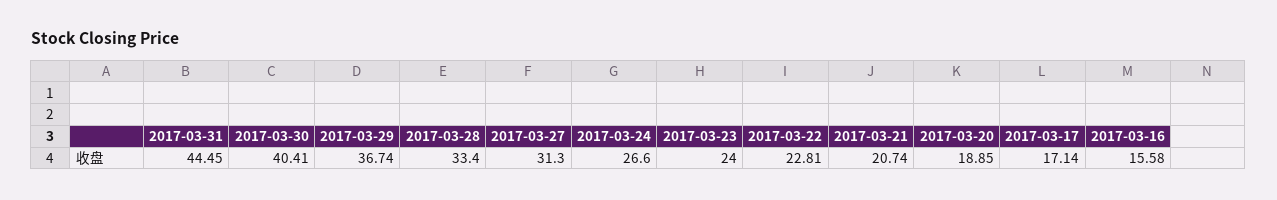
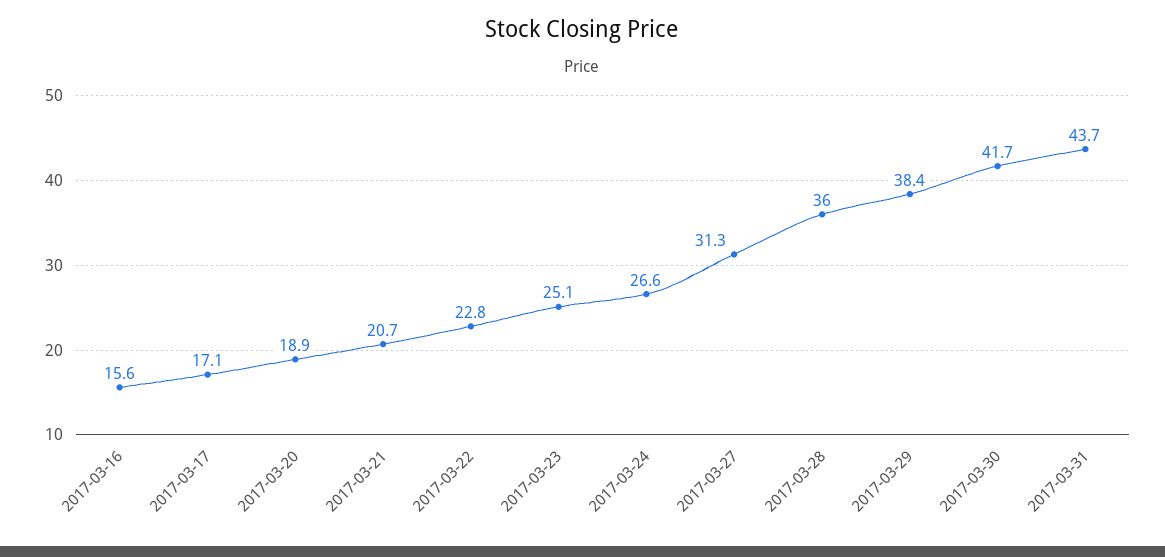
  {
-   "2017-03-31": 44.45,
+   "2017-03-31": 43.7,
-   "2017-03-30": 40.41,
+   "2017-03-30": 41.7,
-   "2017-03-29": 36.74,
+   "2017-03-29": 38.4,
-   "2017-03-28": 33.4,
+   "2017-03-28": 36,
    "2017-03-27": 31.3,
    "2017-03-24": 26.6,
-   "2017-03-23": 24,
+   "2017-03-23": 25.1,
    "2017-03-22": 22.81,
    "2017-03-21": 20.74,
    "2017-03-20": 18.85,
    "2017-03-17": 17.14,
    "2017-03-16": 15.58
  }

